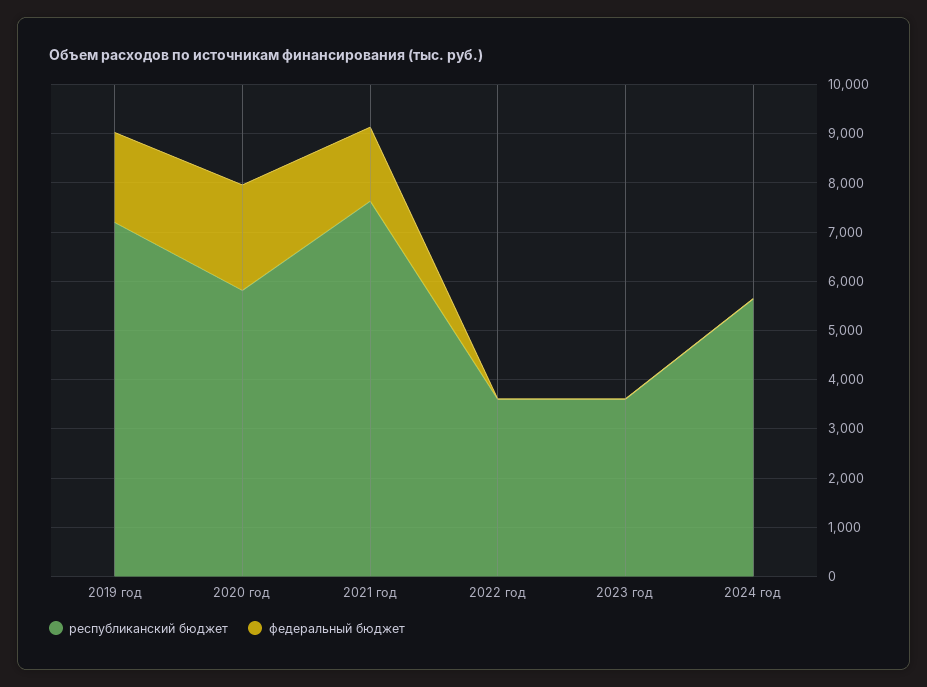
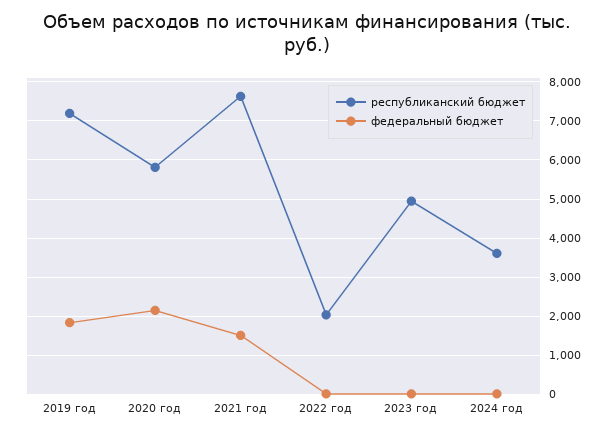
  {
    "республиканский бюджет": {
      "2019 год": 7200,
      "2020 год": 5800,
      "2021 год": 7600,
-     "2022 год": 3600,
+     "2022 год": 2000,
-     "2023 год": 3600,
+     "2023 год": 5000,
-     "2024 год": 5600
+     "2024 год": 3600
    },
    "федеральный бюджет": {
      "2019 год": 1800,
      "2020 год": 2200,
      "2021 год": 1600,
      "2022 год": 0,
      "2023 год": 0,
      "2024 год": 0
    }
  }

